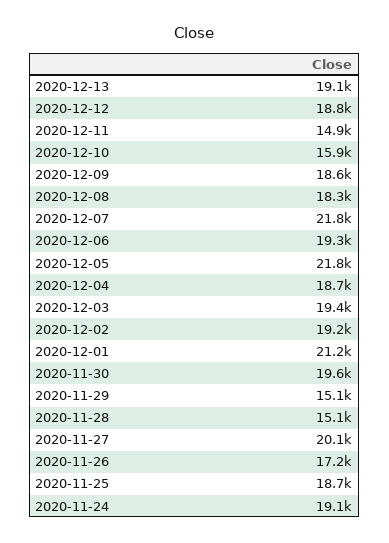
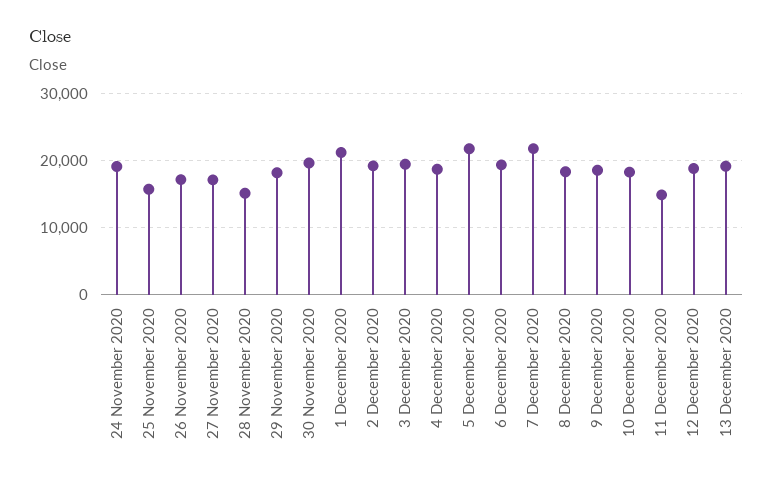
  {
    "2020-12-13": 19100,
    "2020-12-12": 18800,
    "2020-12-11": 14900,
-   "2020-12-10": 15900,
+   "2020-12-10": 18000,
    "2020-12-09": 18600,
    "2020-12-08": 18300,
    "2020-12-07": 21800,
    "2020-12-06": 19300,
    "2020-12-05": 21800,
    "2020-12-04": 18700,
    "2020-12-03": 19400,
    "2020-12-02": 19200,
    "2020-12-01": 21200,
    "2020-11-30": 19600,
-   "2020-11-29": 15100,
+   "2020-11-29": 18000,
    "2020-11-28": 15100,
-   "2020-11-27": 20100,
+   "2020-11-27": 17000,
    "2020-11-26": 17200,
-   "2020-11-25": 18700,
+   "2020-11-25": 16000,
    "2020-11-24": 19100
  }

